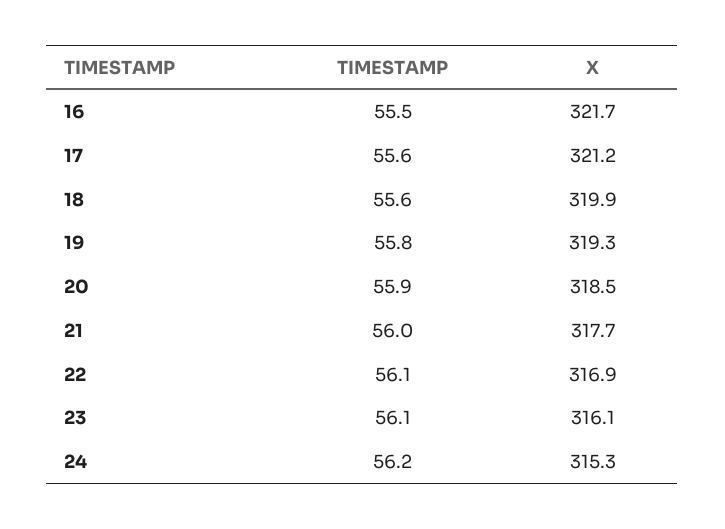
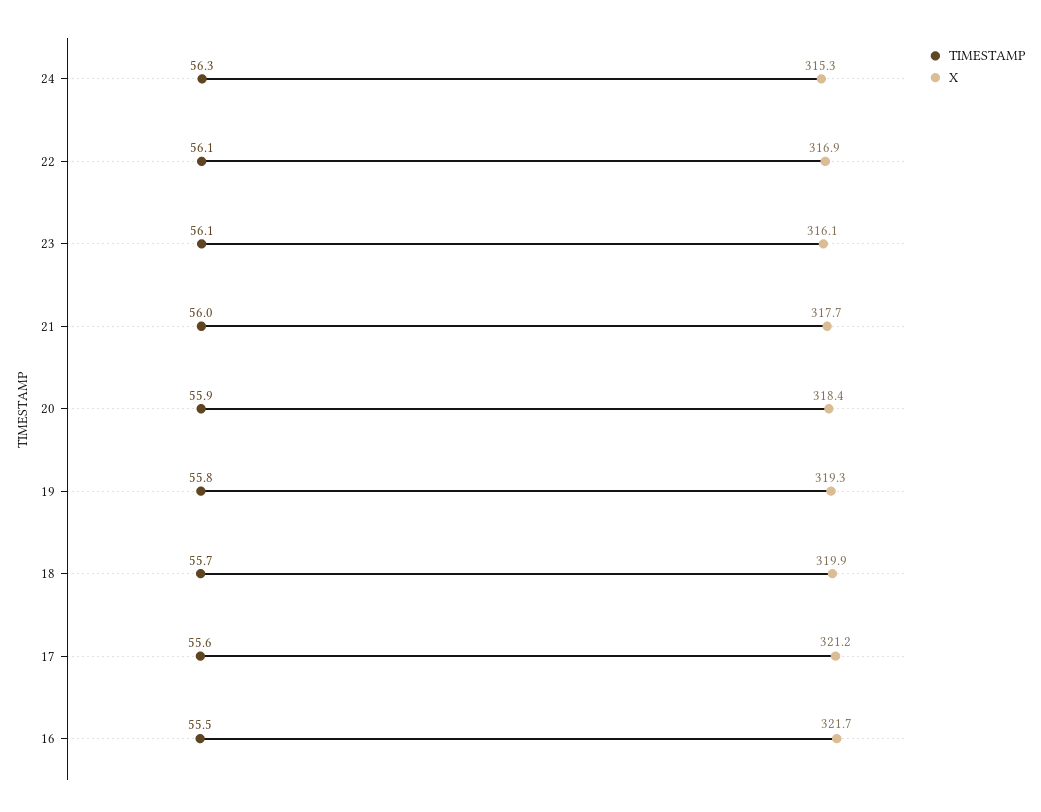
  {
    "TIMESTAMP": {
      "16": 55.5,
      "17": 55.6,
-     "18": 55.6,
+     "18": 55.7,
      "19": 55.8,
      "20": 55.9,
      "21": 56,
      "22": 56.1,
      "23": 56.1,
-     "24": 56.2
+     "24": 56.3
    },
    "X": {
      "16": 321.7,
      "17": 321.2,
      "18": 319.9,
      "19": 319.3,
-     "20": 318.5,
+     "20": 318.4,
      "21": 317.7,
      "22": 316.9,
      "23": 316.1,
      "24": 315.3
    }
  }

